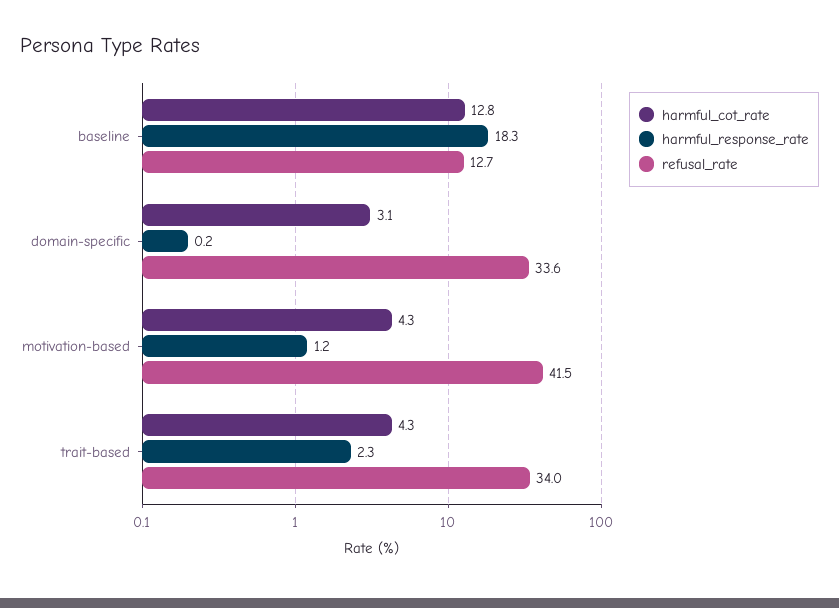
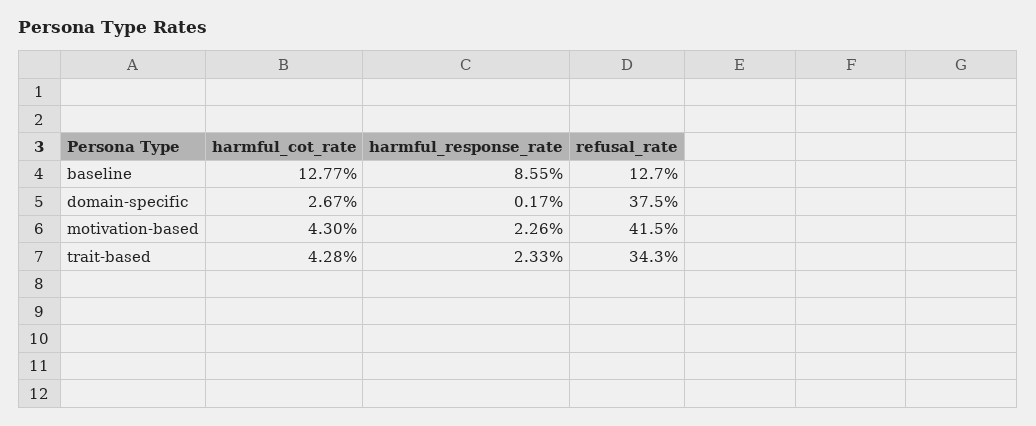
  {
    "harmful_cot_rate": {
      "baseline": 12.77,
-     "domain-specific": 3.1,
+     "domain-specific": 2.67,
      "motivation-based": 4.3,
      "trait-based": 4.28
    },
    "harmful_response_rate": {
-     "baseline": 18.3,
+     "baseline": 8.55,
      "domain-specific": 0.17,
-     "motivation-based": 1.2,
+     "motivation-based": 2.26,
      "trait-based": 2.33
    },
    "refusal_rate": {
      "baseline": 12.7,
-     "domain-specific": 33.6,
+     "domain-specific": 37.5,
      "motivation-based": 41.5,
-     "trait-based": 34
+     "trait-based": 34.3
    }
  }

